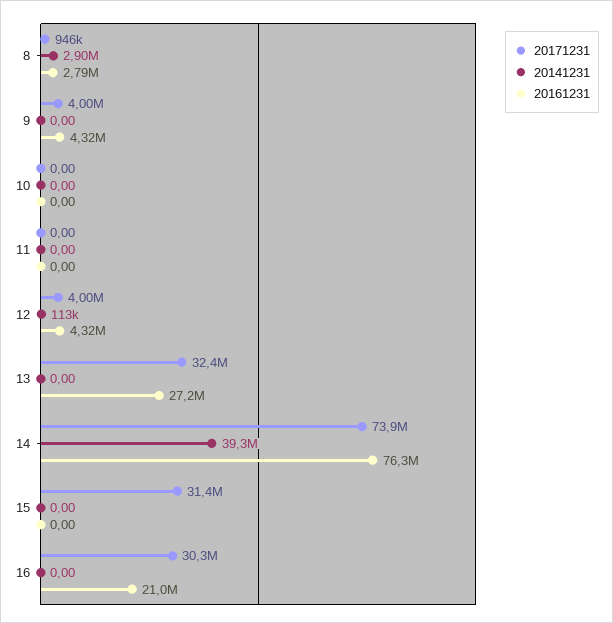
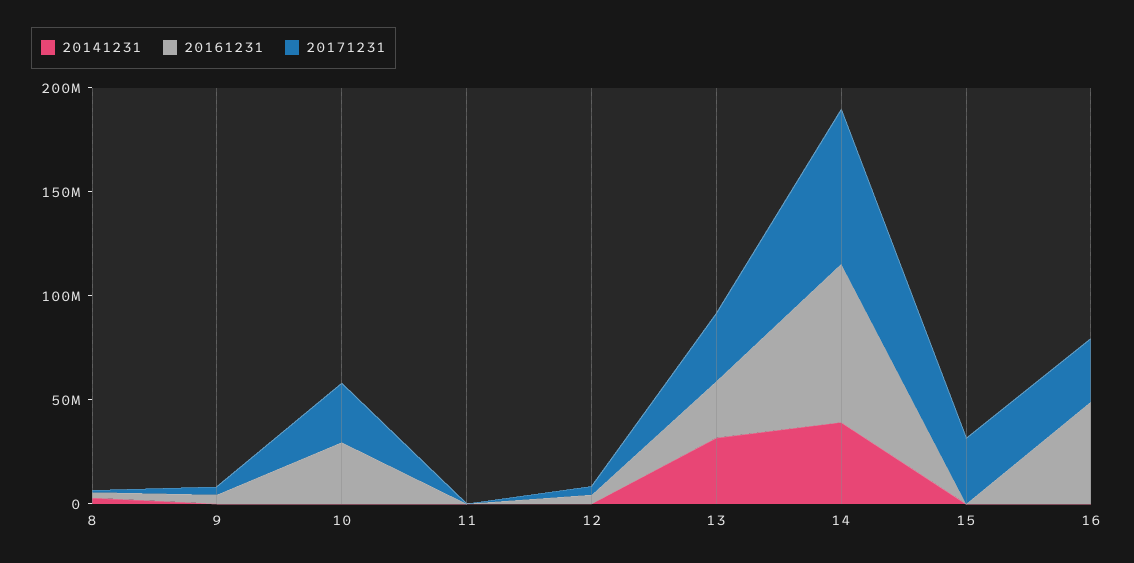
  {
    "20171231": {
      "8": 946000,
      "9": 4000000,
-     "10": 0,
+     "10": 30000000,
      "11": 0,
      "12": 4000000,
      "13": 32400000,
      "14": 73900000,
      "15": 31400000,
      "16": 30300000
    },
    "20141231": {
      "8": 2900000,
      "9": 0,
      "10": 0,
      "11": 0,
      "12": 113000,
-     "13": 0,
+     "13": 30000000,
      "14": 39300000,
      "15": 0,
      "16": 0
    },
    "20161231": {
      "8": 2790000,
      "9": 4320000,
-     "10": 0,
+     "10": 30000000,
      "11": 0,
      "12": 4320000,
      "13": 27200000,
      "14": 76300000,
      "15": 0,
-     "16": 21000000
+     "16": 50000000
    }
  }

